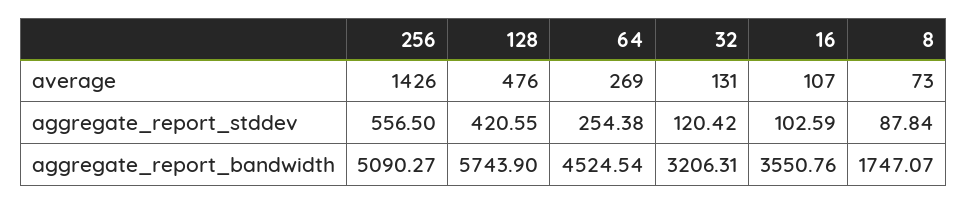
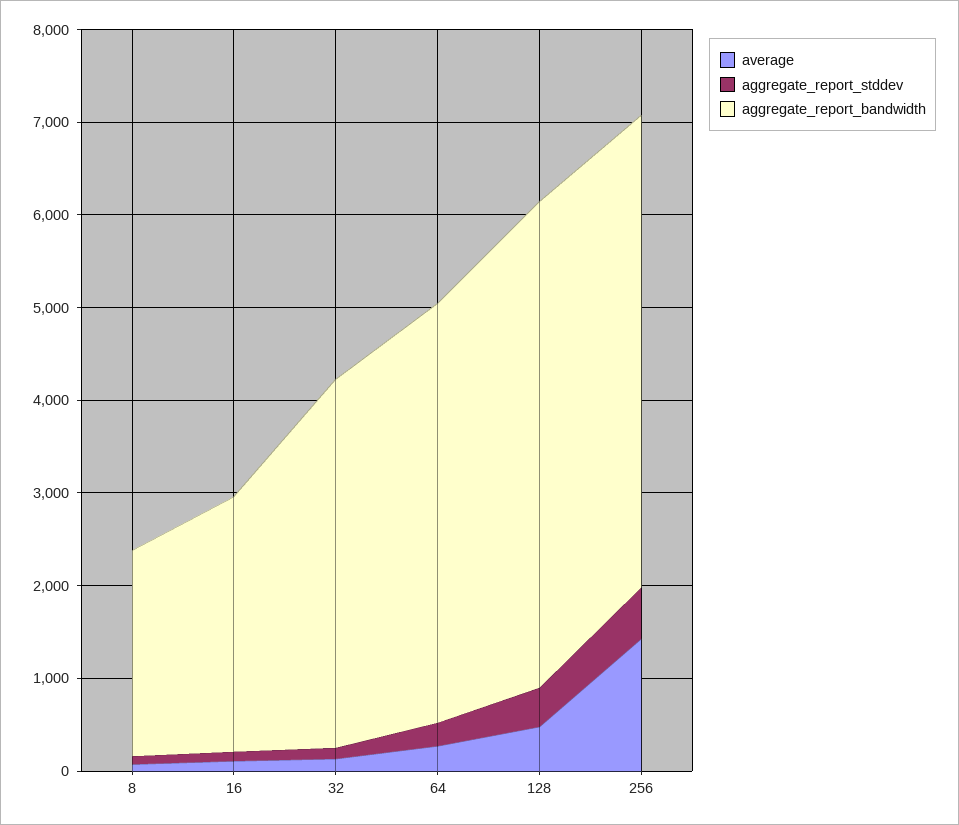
  {
    "average": {
      "256": 1426,
      "128": 476,
      "64": 269,
      "32": 131,
      "16": 107,
      "8": 73
    },
    "aggregate_report_stddev": {
      "256": 556.5,
      "128": 420.55,
      "64": 254.38,
      "32": 120.42,
      "16": 102.59,
      "8": 87.84
    },
    "aggregate_report_bandwidth": {
      "256": 5090.27,
-     "128": 5743.9,
+     "128": 5200,
      "64": 4524.54,
-     "32": 3206.31,
+     "32": 4000,
-     "16": 3550.76,
+     "16": 2800,
-     "8": 1747.07
+     "8": 2200
    }
  }

